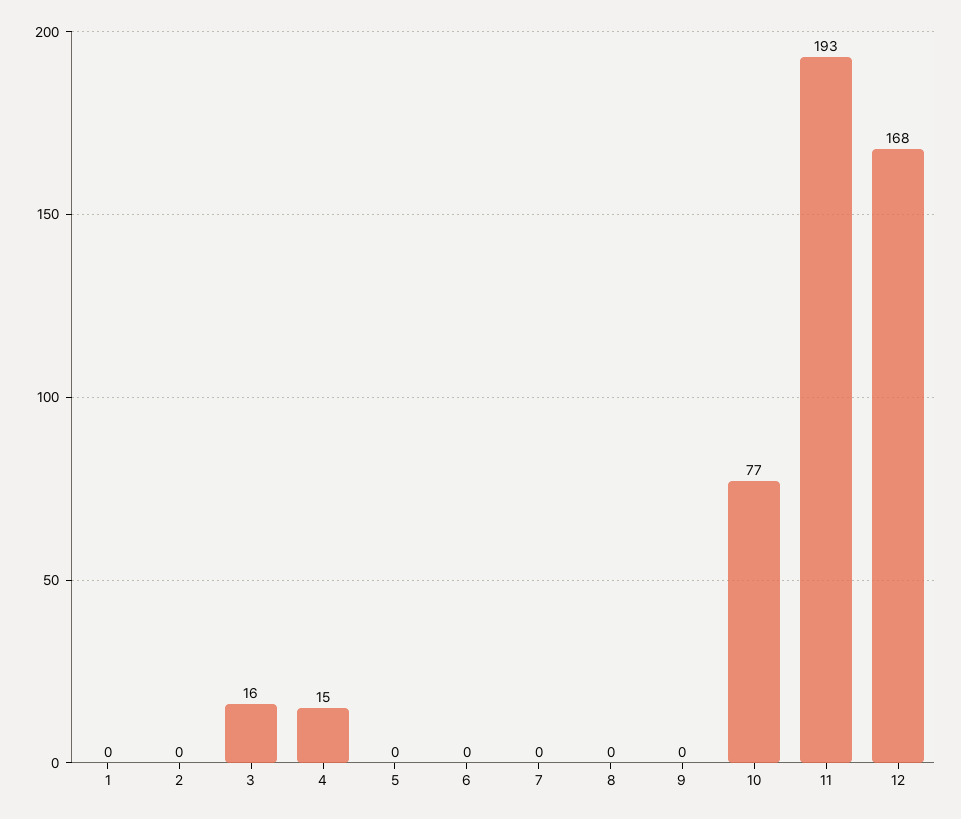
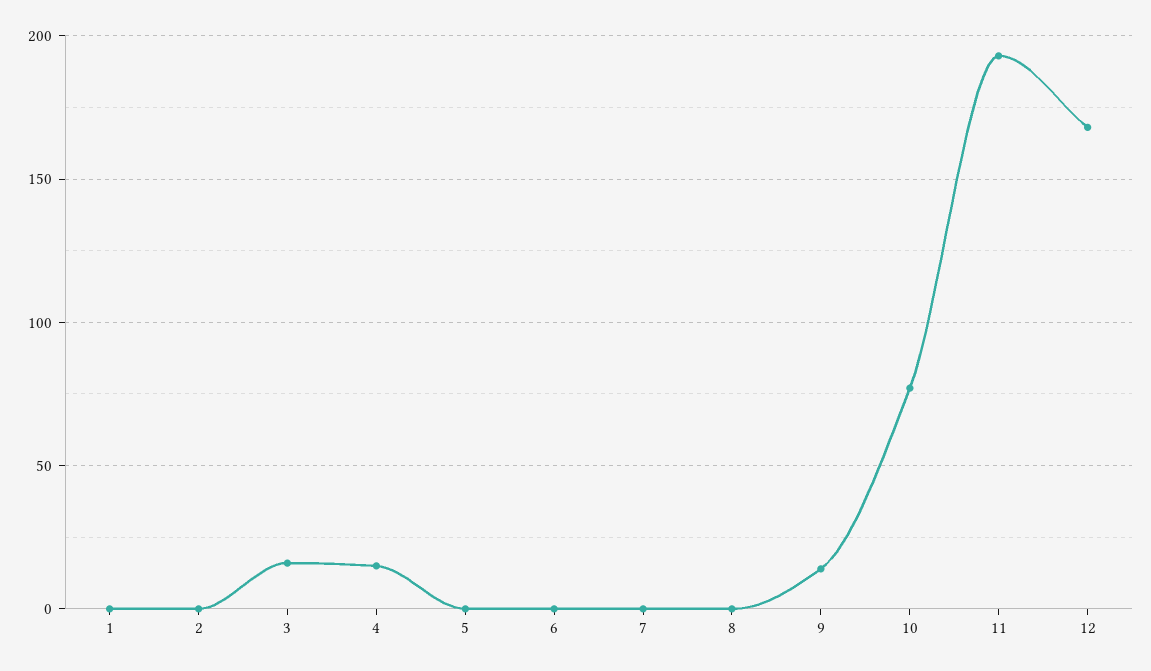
  {
    "1": 0,
    "2": 0,
    "3": 16,
    "4": 15,
    "5": 0,
    "6": 0,
    "7": 0,
    "8": 0,
-   "9": 0,
+   "9": 15,
    "10": 77,
    "11": 193,
    "12": 168
  }

